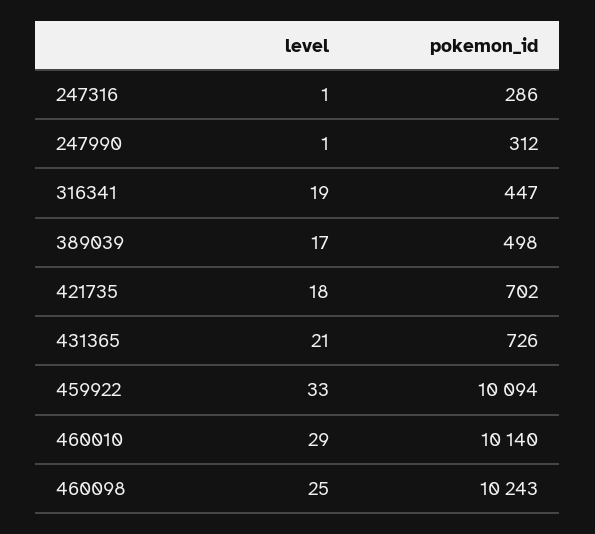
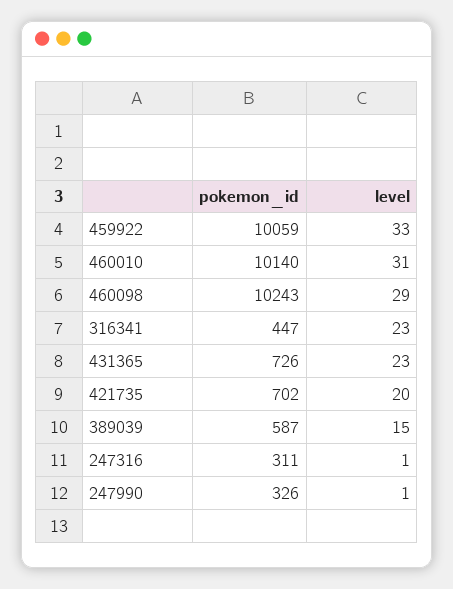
  {
    "level": {
      "247316": 1,
      "247990": 1,
-     "316341": 19,
+     "316341": 23,
-     "389039": 17,
+     "389039": 15,
-     "421735": 18,
+     "421735": 20,
-     "431365": 21,
+     "431365": 23,
      "459922": 33,
-     "460010": 29,
+     "460010": 31,
-     "460098": 25
+     "460098": 29
    },
    "pokemon_id": {
-     "247316": 286,
+     "247316": 311,
-     "247990": 312,
+     "247990": 326,
      "316341": 447,
-     "389039": 498,
+     "389039": 587,
      "421735": 702,
      "431365": 726,
-     "459922": 10094,
+     "459922": 10059,
      "460010": 10140,
      "460098": 10243
    }
  }

